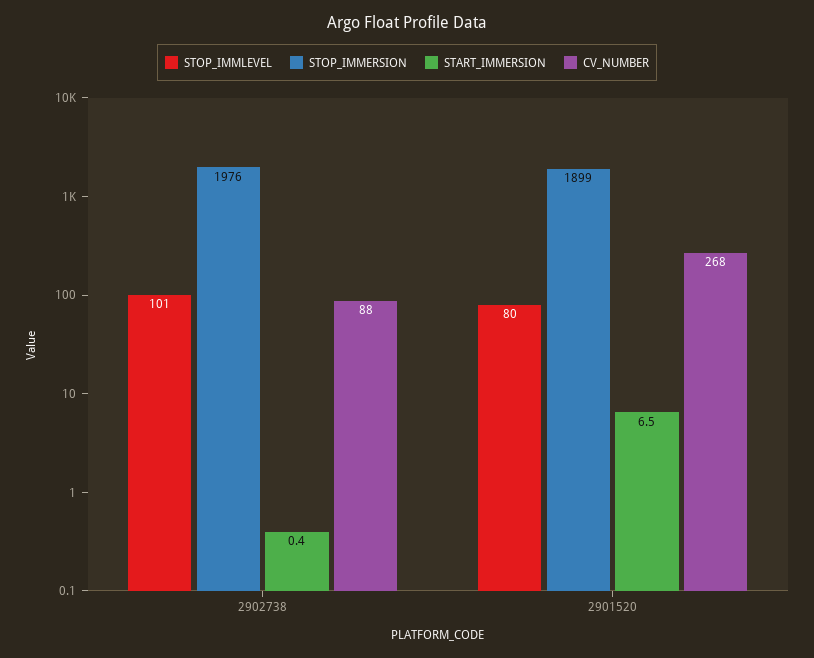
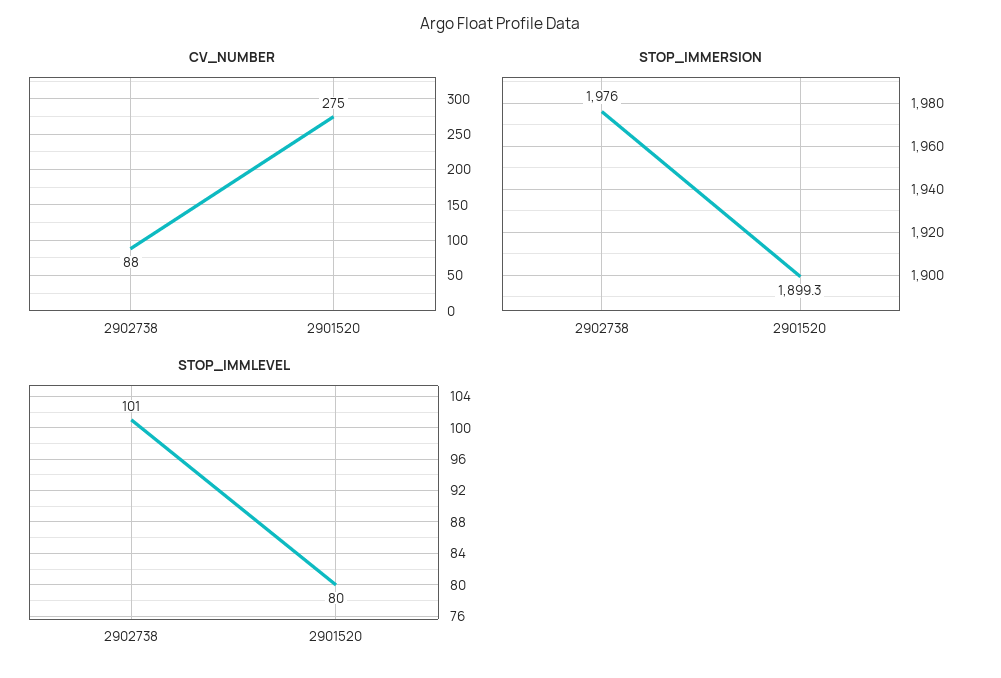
  {
    "STOP_IMMLEVEL": {
      "2902738": 101,
      "2901520": 80
    },
    "STOP_IMMERSION": {
      "2902738": 1976,
      "2901520": 1899.3
    },
-   "START_IMMERSION": {
-     "2902738": 0.4,
-     "2901520": 6.5
-   },
    "CV_NUMBER": {
      "2902738": 88,
-     "2901520": 268
+     "2901520": 275
    }
  }

